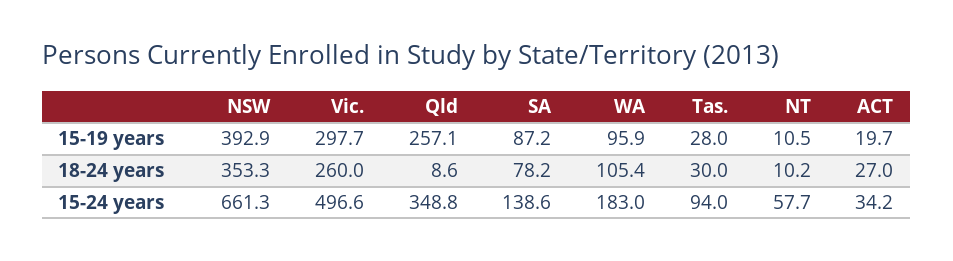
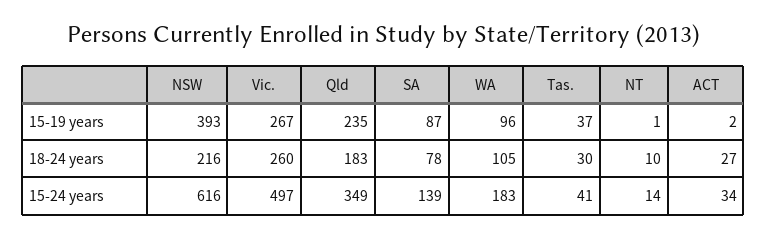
  {
    "NSW": {
      "15-19 years": 392.9,
-     "18-24 years": 353.3,
+     "18-24 years": 216,
-     "15-24 years": 661.3
+     "15-24 years": 616
    },
    "Vic.": {
-     "15-19 years": 297.7,
+     "15-19 years": 267,
      "18-24 years": 260,
      "15-24 years": 496.6
    },
    "Qld": {
-     "15-19 years": 257.1,
+     "15-19 years": 235,
-     "18-24 years": 8.6,
+     "18-24 years": 183,
      "15-24 years": 348.8
    },
    "SA": {
      "15-19 years": 87.2,
      "18-24 years": 78.2,
      "15-24 years": 138.6
    },
    "WA": {
      "15-19 years": 95.9,
      "18-24 years": 105.4,
      "15-24 years": 183
    },
    "Tas.": {
-     "15-19 years": 28,
+     "15-19 years": 37,
      "18-24 years": 30,
-     "15-24 years": 94
+     "15-24 years": 41
    },
    "NT": {
-     "15-19 years": 10.5,
+     "15-19 years": 1,
      "18-24 years": 10.2,
-     "15-24 years": 57.7
+     "15-24 years": 14
    },
    "ACT": {
-     "15-19 years": 19.7,
+     "15-19 years": 2,
      "18-24 years": 27,
      "15-24 years": 34.2
    }
  }

